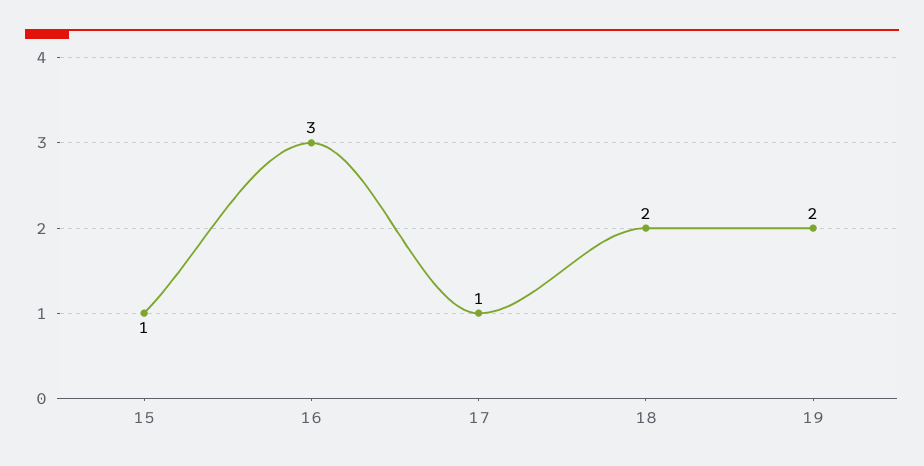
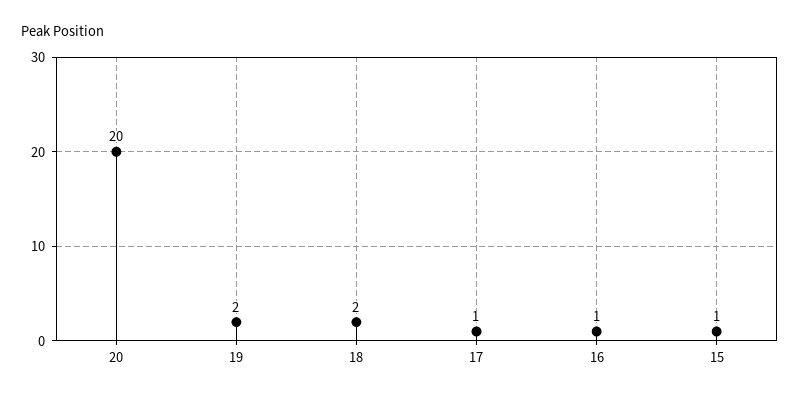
  {
    "15": 1,
-   "16": 3,
+   "16": 1,
    "17": 1,
    "18": 2,
-   "19": 2
+   "19": 2,
+   "20": 20
  }

